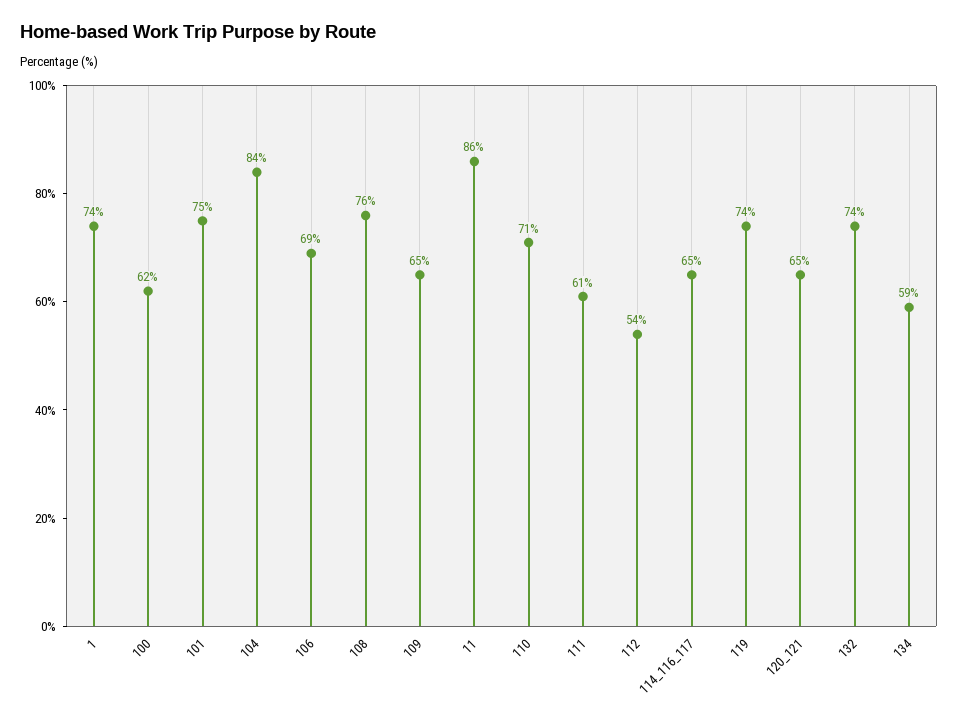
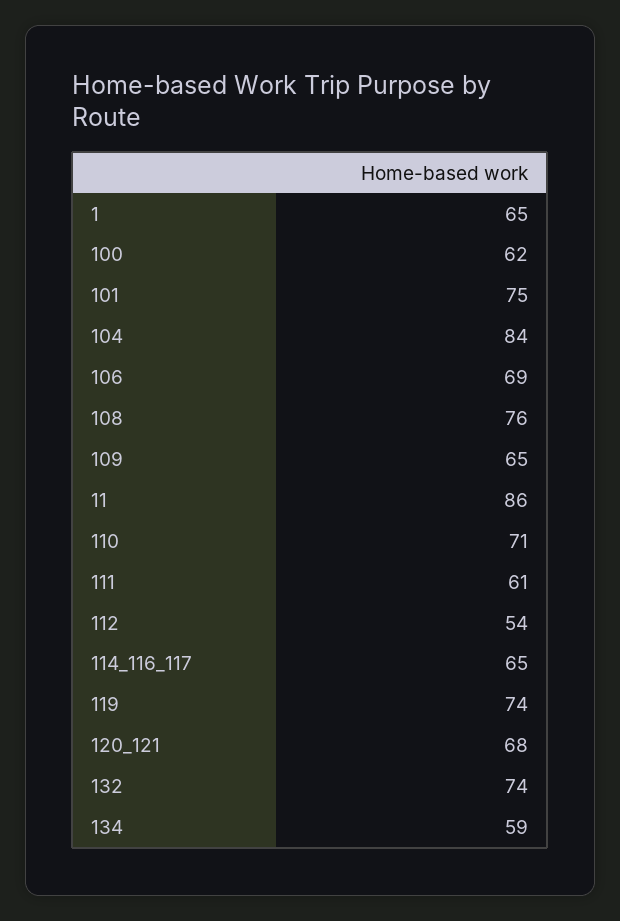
  {
-   "1": 74,
+   "1": 65,
    "100": 62,
    "101": 75,
    "104": 84,
    "106": 69,
    "108": 76,
    "109": 65,
    "11": 86,
    "110": 71,
    "111": 61,
    "112": 54,
    "114_116_117": 65,
    "119": 74,
-   "120_121": 65,
+   "120_121": 68,
    "132": 74,
    "134": 59
  }

